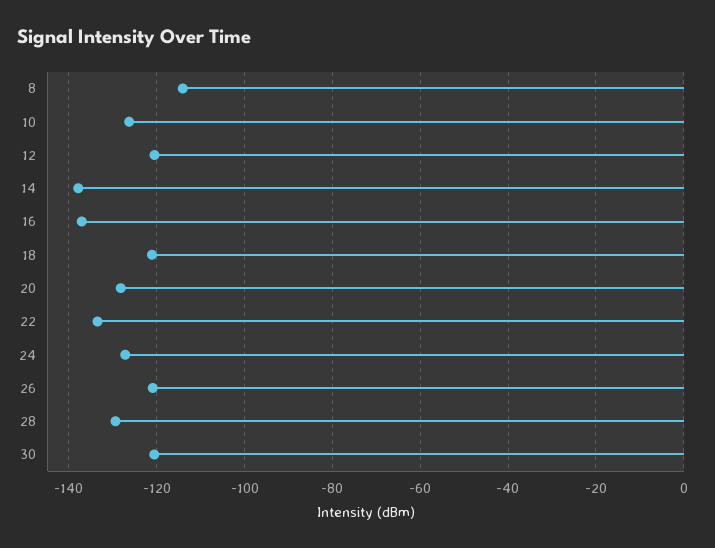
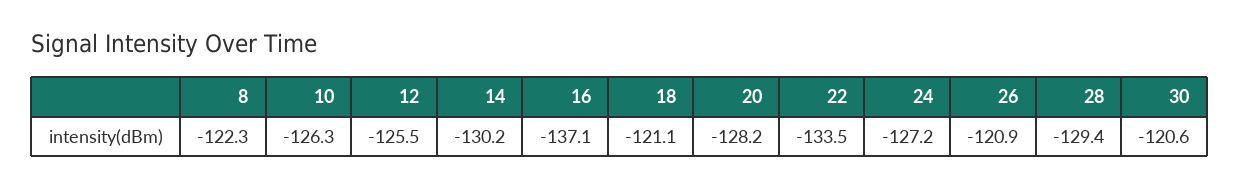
  {
-   "8": -114,
+   "8": -122.3,
    "10": -126.3,
-   "12": -120,
+   "12": -125.5,
-   "14": -138,
+   "14": -130.2,
    "16": -137.1,
    "18": -121.1,
    "20": -128.2,
    "22": -133.5,
    "24": -127.2,
    "26": -120.9,
    "28": -129.4,
    "30": -120.6
  }

